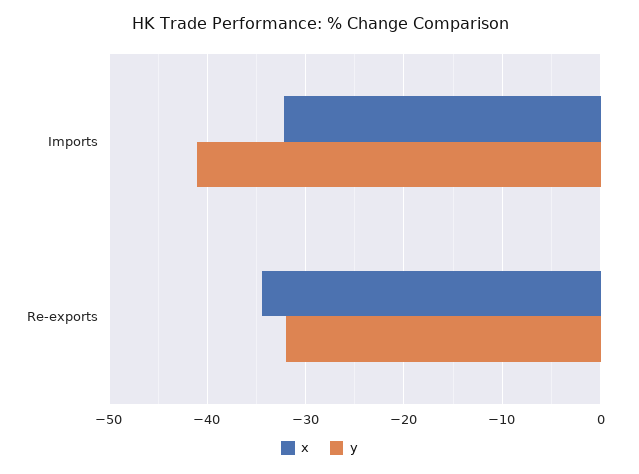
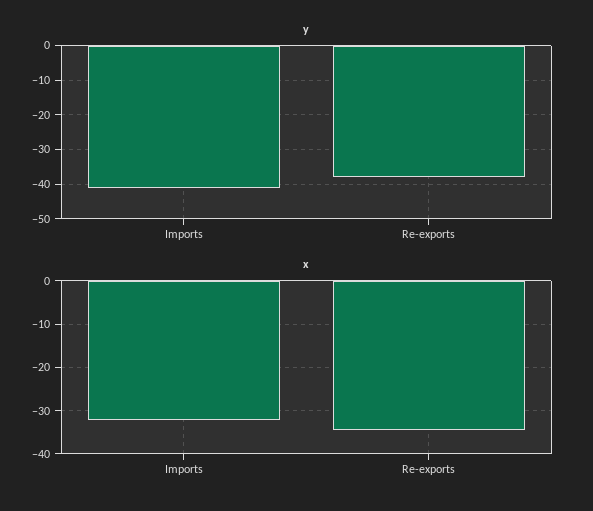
  {
    "x": {
      "Imports": -32,
      "Re-exports": -34
    },
    "y": {
      "Imports": -41,
-     "Re-exports": -32
+     "Re-exports": -38
    }
  }

